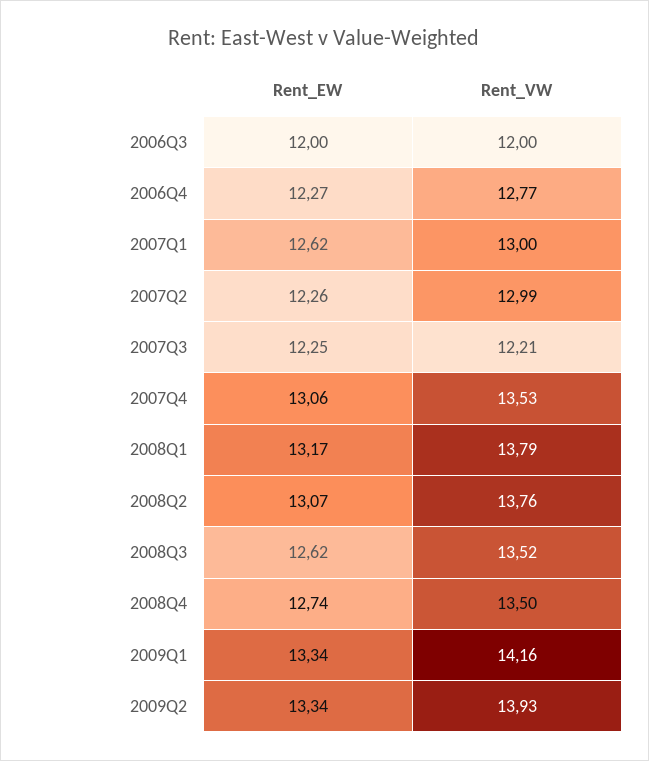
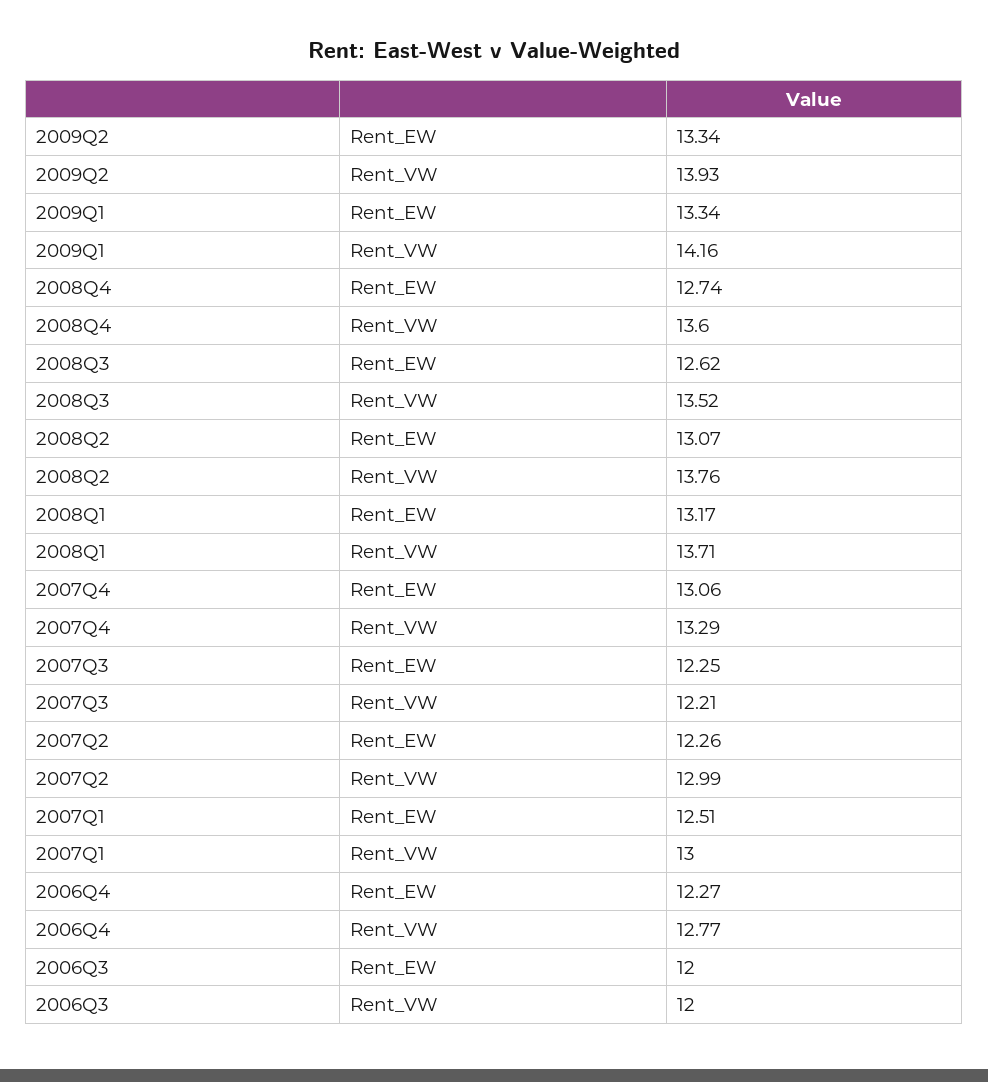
  {
    "Rent_EW": {
      "2006Q3": 12,
      "2006Q4": 12.27,
-     "2007Q1": 12.62,
+     "2007Q1": 12.51,
      "2007Q2": 12.26,
      "2007Q3": 12.25,
      "2007Q4": 13.06,
      "2008Q1": 13.17,
      "2008Q2": 13.07,
      "2008Q3": 12.62,
      "2008Q4": 12.74,
      "2009Q1": 13.34,
      "2009Q2": 13.34
    },
    "Rent_VW": {
      "2006Q3": 12,
      "2006Q4": 12.77,
      "2007Q1": 13,
      "2007Q2": 12.99,
      "2007Q3": 12.21,
-     "2007Q4": 13.53,
+     "2007Q4": 13.29,
-     "2008Q1": 13.79,
+     "2008Q1": 13.71,
      "2008Q2": 13.76,
      "2008Q3": 13.52,
-     "2008Q4": 13.5,
+     "2008Q4": 13.6,
      "2009Q1": 14.16,
      "2009Q2": 13.93
    }
  }

